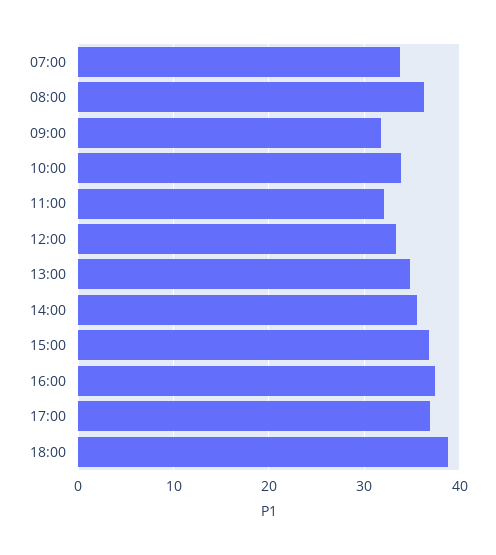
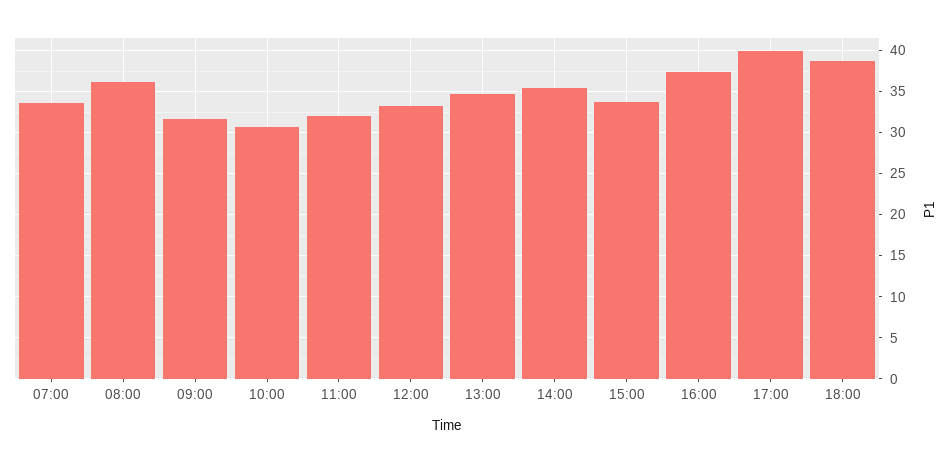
  {
    "07:00": 34,
    "08:00": 36,
    "09:00": 32,
-   "10:00": 34,
+   "10:00": 31,
    "11:00": 32,
    "12:00": 33,
    "13:00": 35,
    "14:00": 35,
-   "15:00": 37,
+   "15:00": 34,
    "16:00": 37,
-   "17:00": 37,
+   "17:00": 40,
    "18:00": 39
  }

